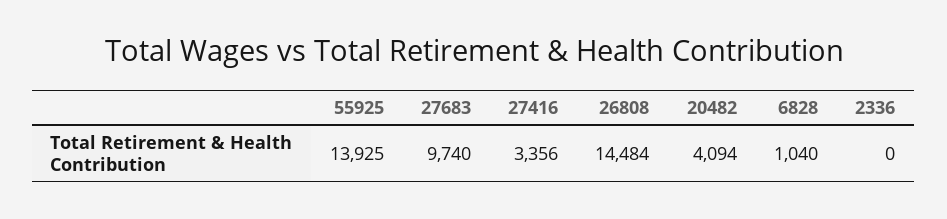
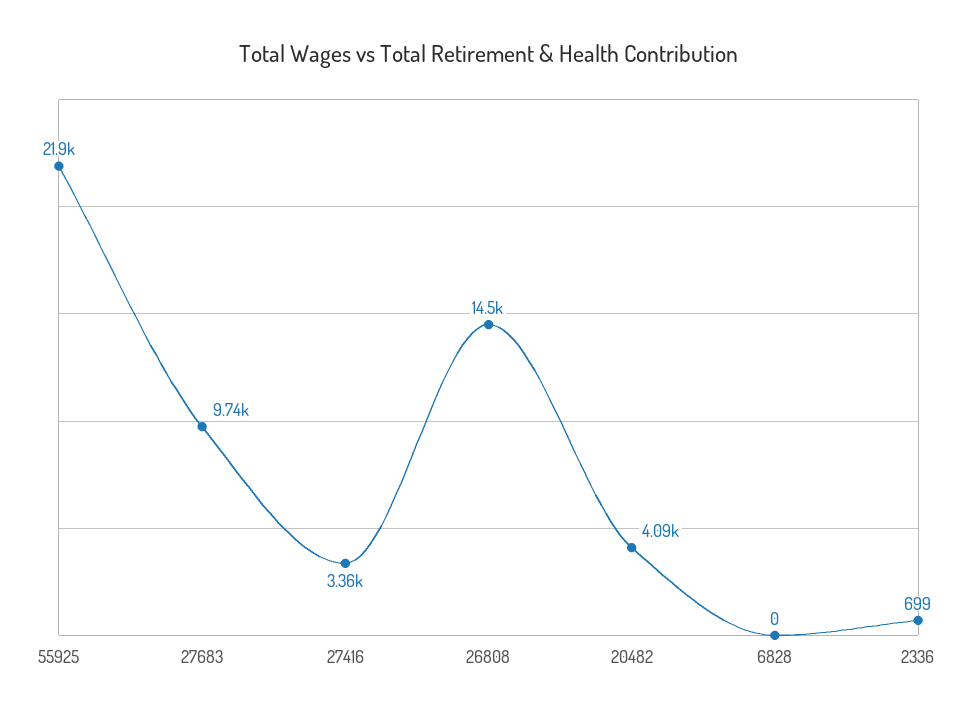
  {
-   "55925": 13925,
+   "55925": 21900,
    "27683": 9740,
    "27416": 3356,
    "26808": 14484,
    "20482": 4094,
-   "6828": 1040,
+   "6828": 0,
-   "2336": 0
+   "2336": 699
  }

